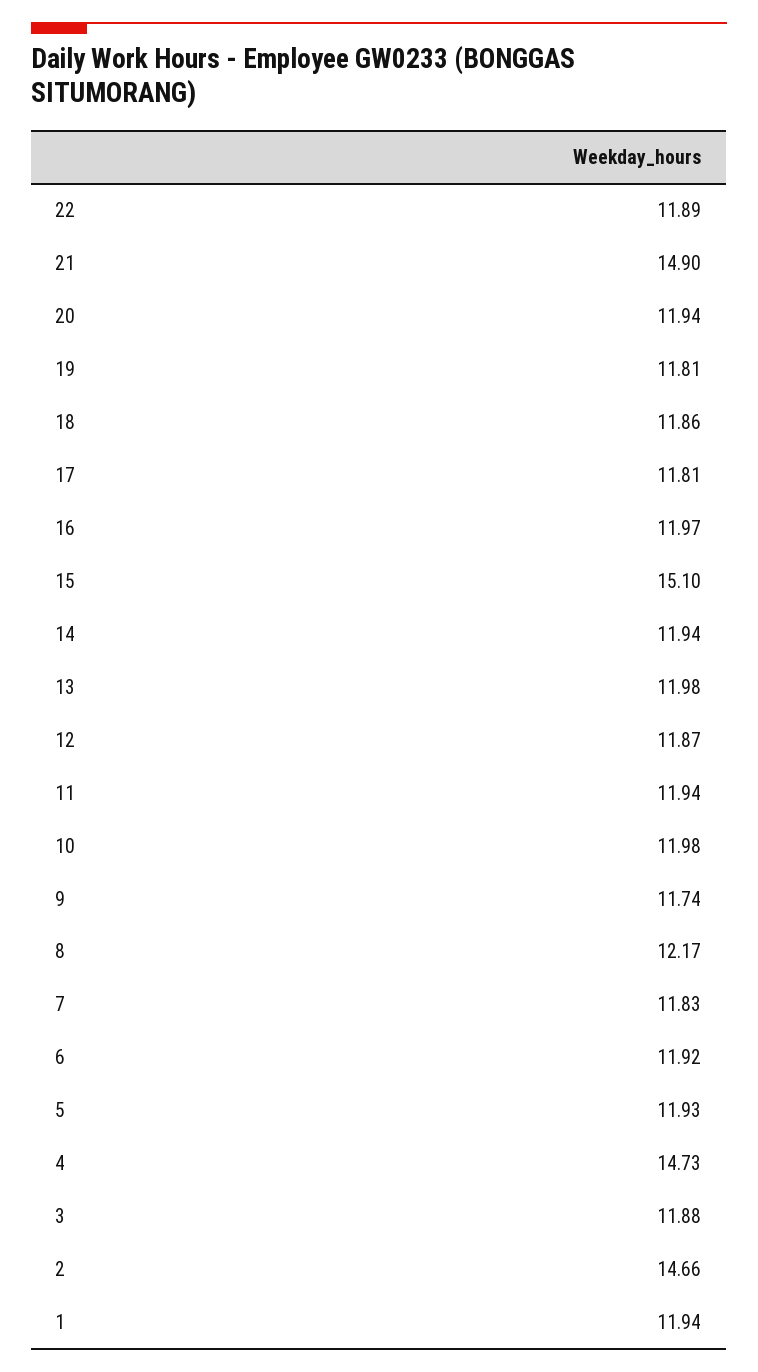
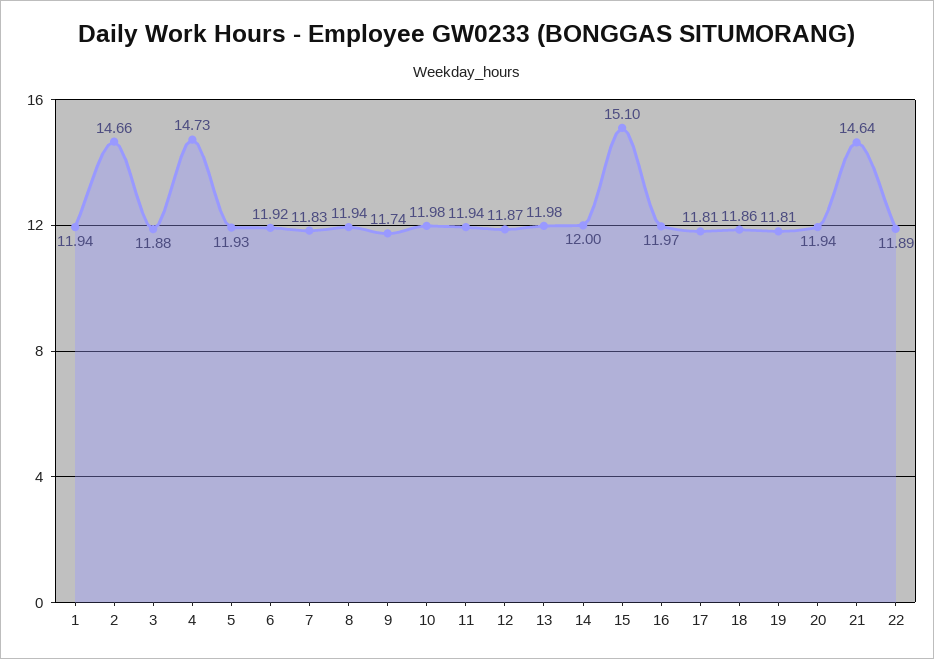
  {
    "22": 11.89,
-   "21": 14.9,
+   "21": 14.64,
    "20": 11.94,
    "19": 11.81,
    "18": 11.86,
    "17": 11.81,
    "16": 11.97,
    "15": 15.1,
-   "14": 11.94,
+   "14": 12,
    "13": 11.98,
    "12": 11.87,
    "11": 11.94,
    "10": 11.98,
    "9": 11.74,
-   "8": 12.17,
+   "8": 11.94,
    "7": 11.83,
    "6": 11.92,
    "5": 11.93,
    "4": 14.73,
    "3": 11.88,
    "2": 14.66,
    "1": 11.94
  }

